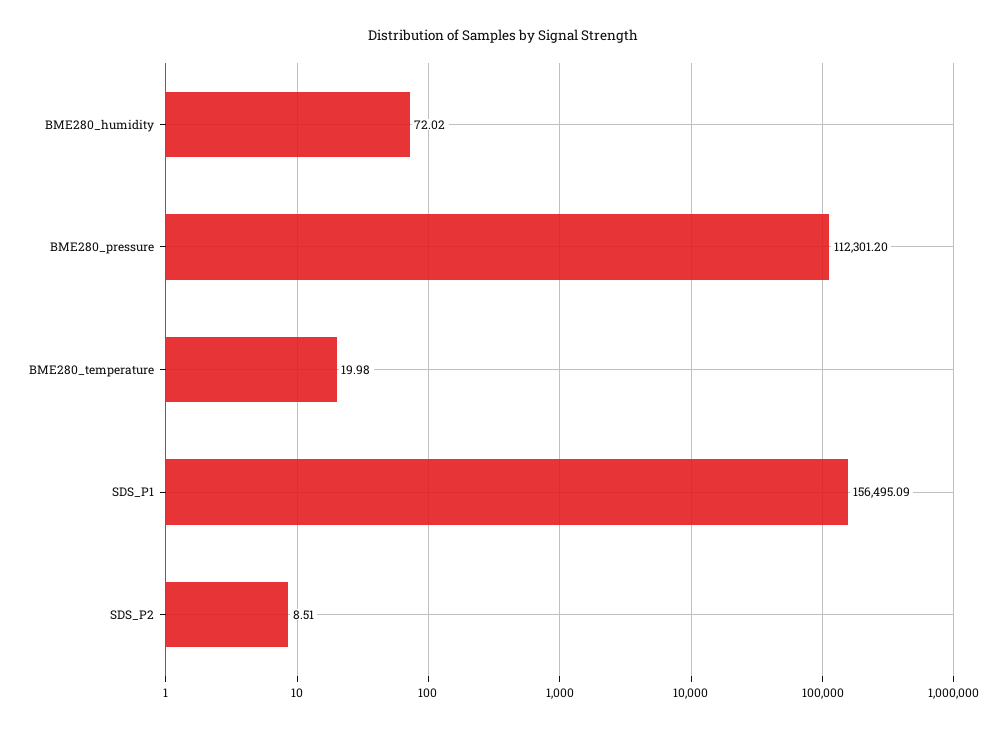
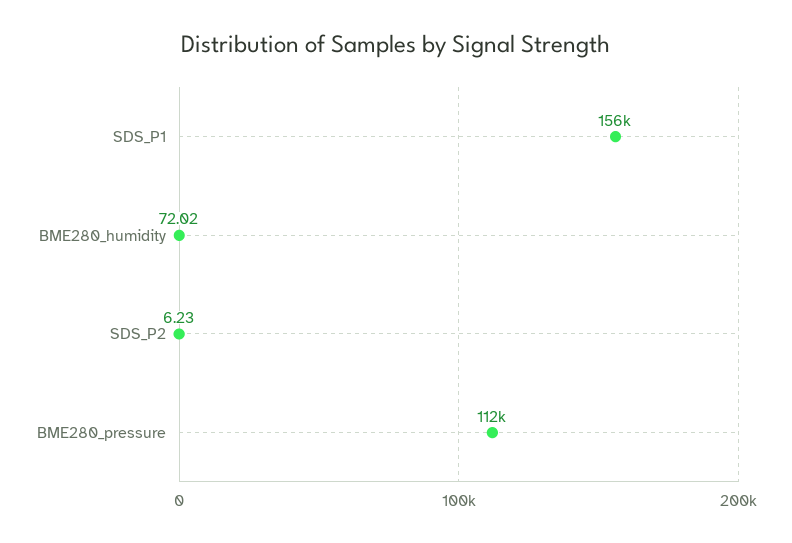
  {
    "BME280_humidity": 72.02,
    "BME280_pressure": 112301.2,
-   "BME280_temperature": 19.98,
    "SDS_P1": 156495.09,
-   "SDS_P2": 8.51
+   "SDS_P2": 6.23
  }

